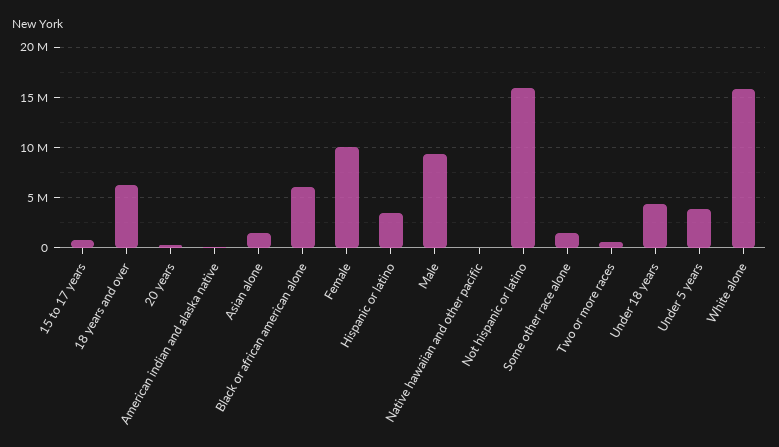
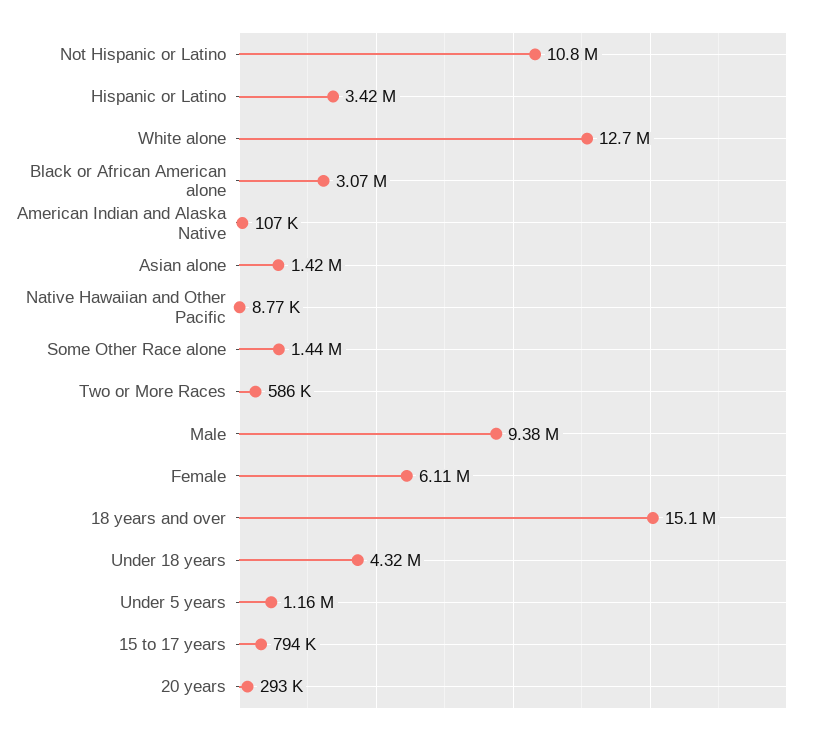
  {
    "15 to 17 years": 794000,
-   "18 years and over": 6000000,
+   "18 years and over": 15100000,
    "20 years": 293000,
    "American indian and alaska native": 107000,
    "Asian alone": 1420000,
-   "Black or african american alone": 6000000,
+   "Black or african american alone": 3070000,
-   "Female": 10000000,
+   "Female": 6110000,
    "Hispanic or latino": 3420000,
    "Male": 9380000,
    "Native hawaiian and other pacific": 8770,
-   "Not hispanic or latino": 16000000,
+   "Not hispanic or latino": 10800000,
    "Some other race alone": 1440000,
    "Two or more races": 586000,
    "Under 18 years": 4320000,
-   "Under 5 years": 4000000,
+   "Under 5 years": 1160000,
-   "White alone": 16000000
+   "White alone": 12700000
  }

